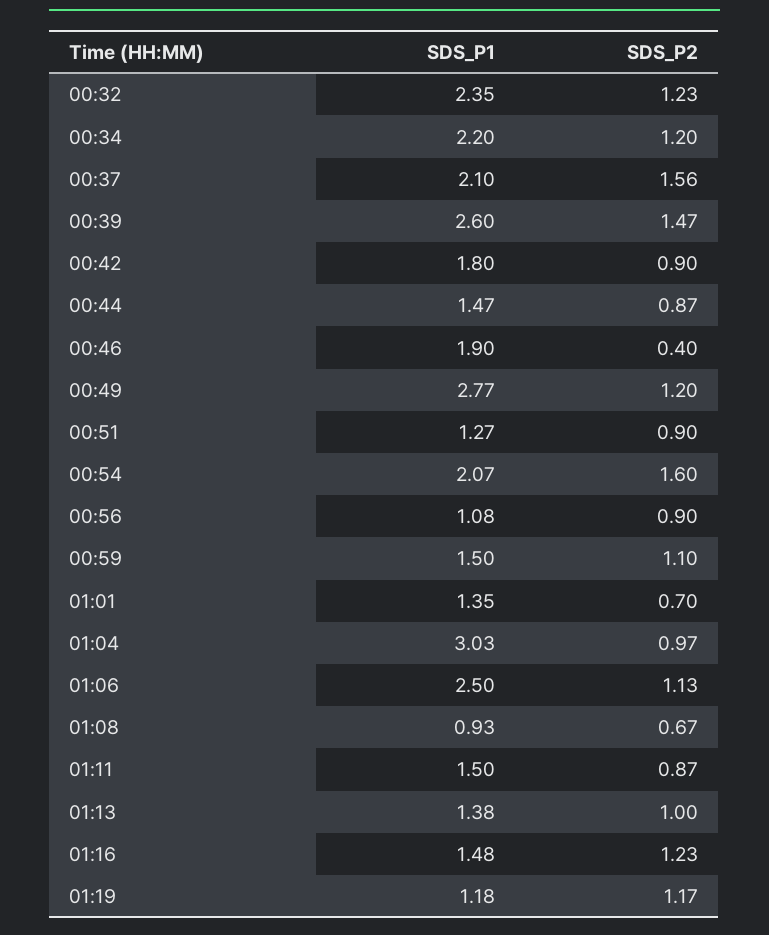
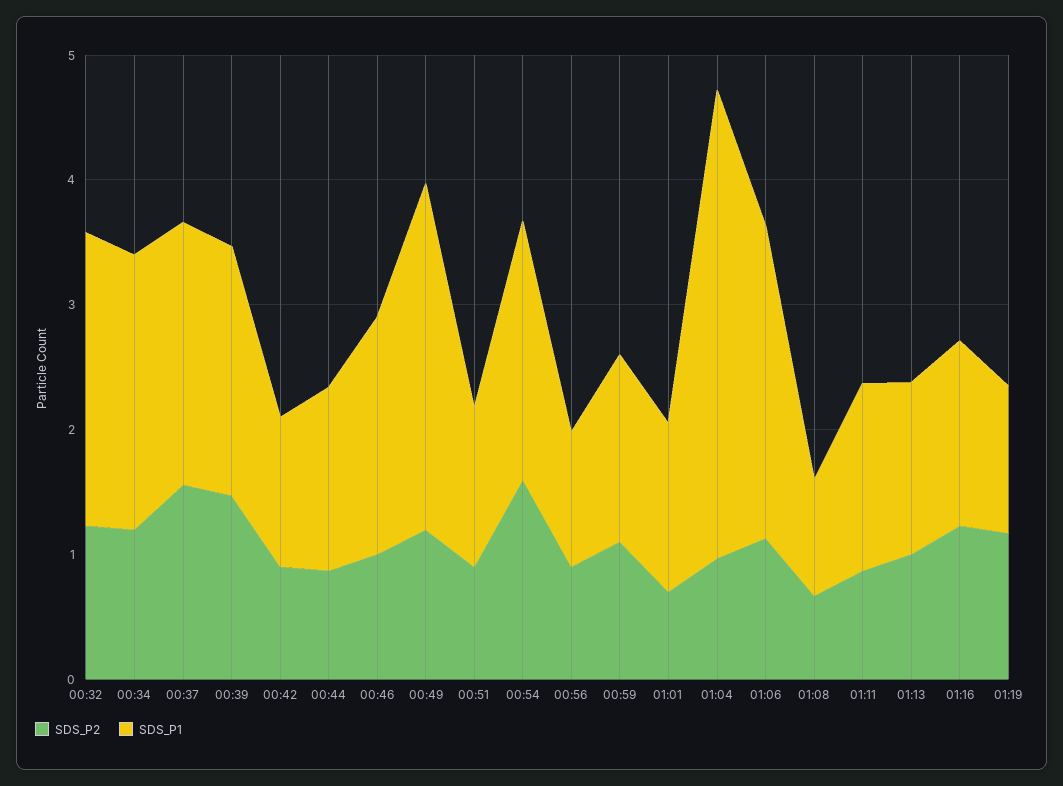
  {
    "SDS_P1": {
      "00:32": 2.35,
      "00:34": 2.2,
      "00:37": 2.1,
-     "00:39": 2.6,
+     "00:39": 2,
-     "00:42": 1.8,
+     "00:42": 1.2,
      "00:44": 1.47,
      "00:46": 1.9,
      "00:49": 2.77,
      "00:51": 1.27,
      "00:54": 2.07,
      "00:56": 1.08,
      "00:59": 1.5,
      "01:01": 1.35,
-     "01:04": 3.03,
+     "01:04": 3.8,
      "01:06": 2.5,
      "01:08": 0.93,
      "01:11": 1.5,
      "01:13": 1.38,
      "01:16": 1.48,
      "01:19": 1.18
    },
    "SDS_P2": {
      "00:32": 1.23,
      "00:34": 1.2,
      "00:37": 1.56,
      "00:39": 1.47,
      "00:42": 0.9,
      "00:44": 0.87,
-     "00:46": 0.4,
+     "00:46": 1,
      "00:49": 1.2,
      "00:51": 0.9,
      "00:54": 1.6,
      "00:56": 0.9,
      "00:59": 1.1,
      "01:01": 0.7,
      "01:04": 0.97,
      "01:06": 1.13,
      "01:08": 0.67,
      "01:11": 0.87,
      "01:13": 1,
      "01:16": 1.23,
      "01:19": 1.17
    }
  }

